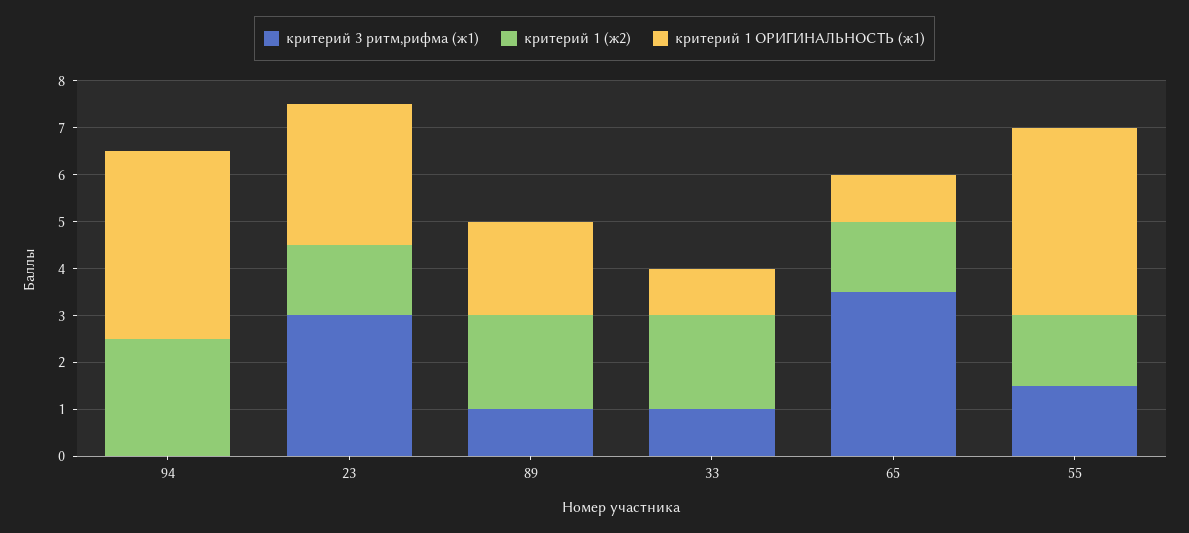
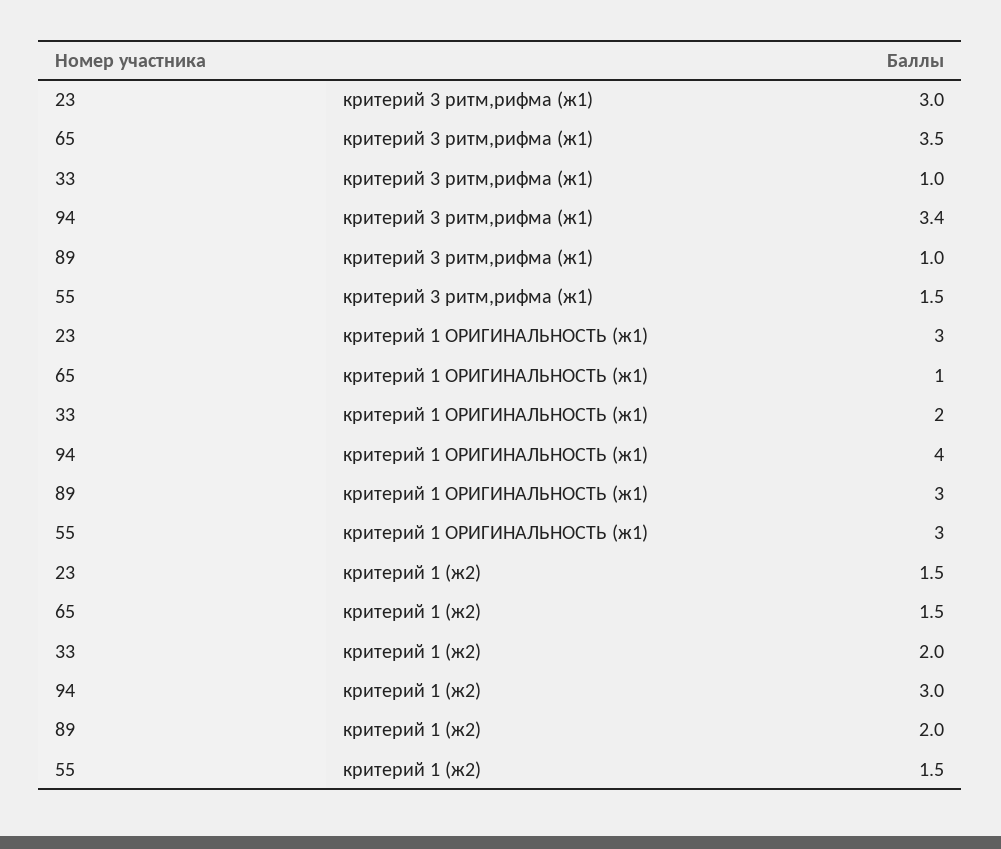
  {
    "критерий 3 ритм,рифма (ж1)": {
-     "94": 0,
+     "94": 3.4,
      "23": 3,
      "89": 1,
      "33": 1,
      "65": 3.5,
      "55": 1.5
    },
    "критерий 1 (ж2)": {
-     "94": 2.5,
+     "94": 3,
      "23": 1.5,
      "89": 2,
      "33": 2,
      "65": 1.5,
      "55": 1.5
    },
    "критерий 1 ОРИГИНАЛЬНОСТЬ (ж1)": {
      "94": 4,
      "23": 3,
-     "89": 2,
+     "89": 3,
-     "33": 1,
+     "33": 2,
      "65": 1,
-     "55": 4
+     "55": 3
    }
  }

